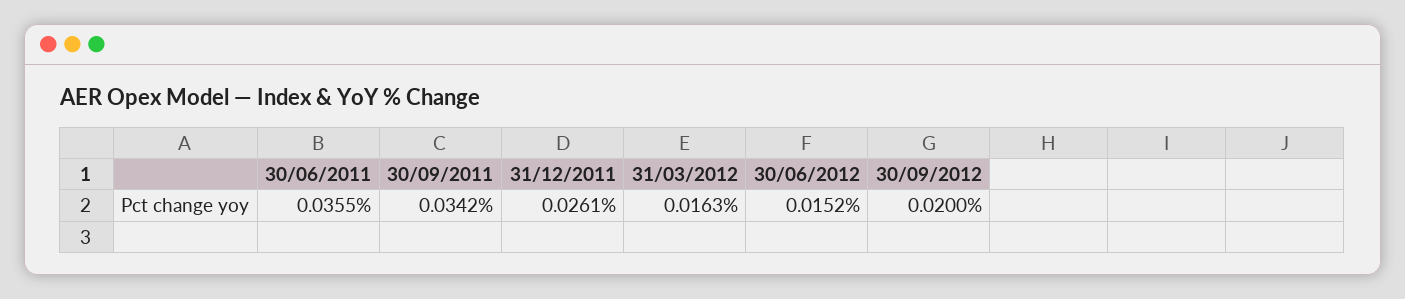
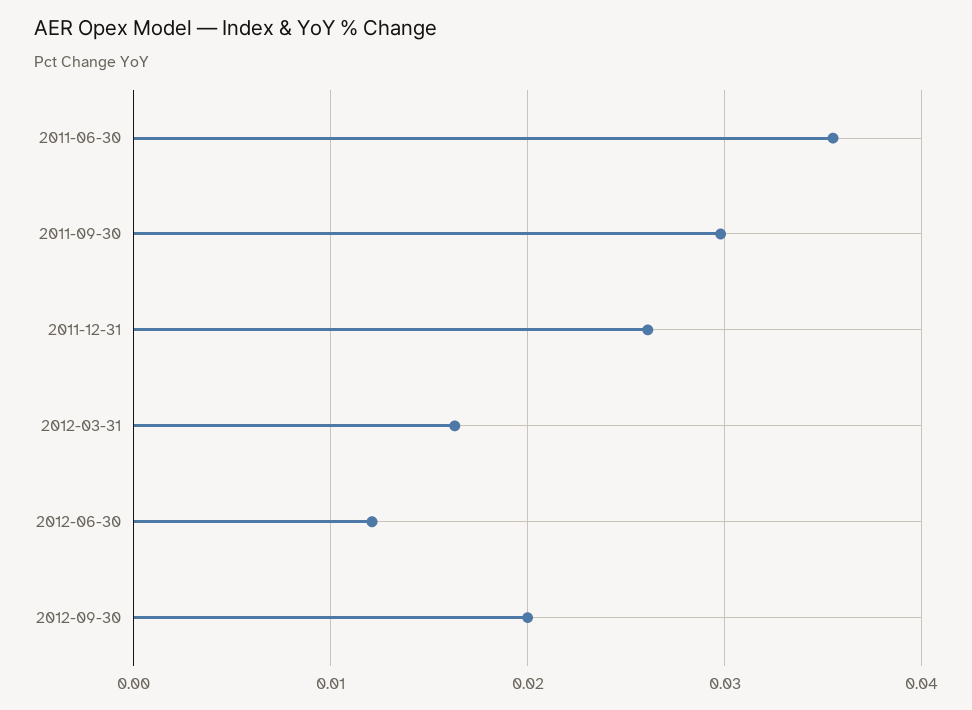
  {
    "30/06/2011": 0.0355,
-   "30/09/2011": 0.0342,
+   "30/09/2011": 0.03,
    "31/12/2011": 0.0261,
    "31/03/2012": 0.0163,
-   "30/06/2012": 0.0152,
+   "30/06/2012": 0.012,
    "30/09/2012": 0.02
  }

